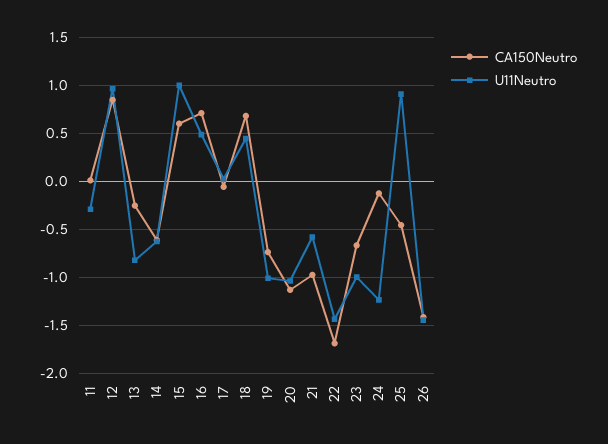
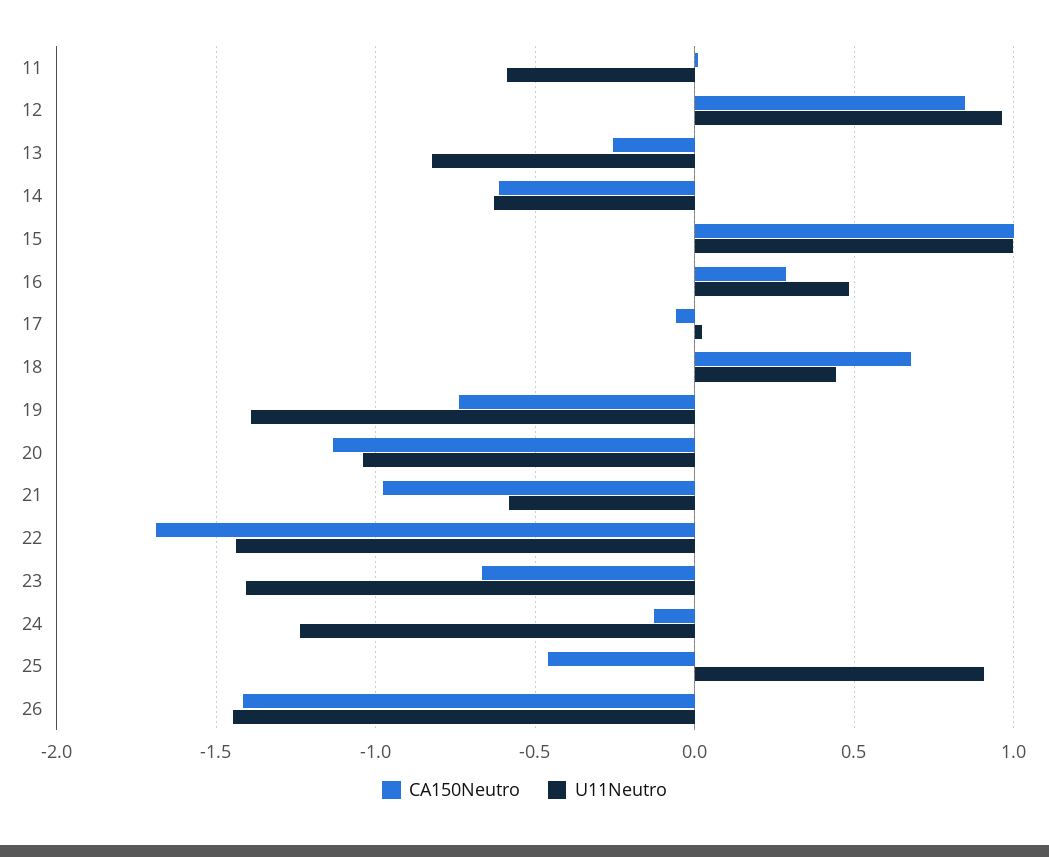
  {
    "CA150Neutro": {
      "11": 0,
      "12": 0.85,
      "13": -0.25,
      "14": -0.6,
-     "15": 0.6,
+     "15": 1,
-     "16": 0.7,
+     "16": 0.3,
      "17": -0.05,
      "18": 0.7,
      "19": -0.75,
      "20": -1.15,
      "21": -1,
      "22": -1.7,
      "23": -0.65,
      "24": -0.15,
      "25": -0.45,
      "26": -1.4
    },
    "U11Neutro": {
-     "11": -0.3,
+     "11": -0.6,
      "12": 0.95,
      "13": -0.8,
      "14": -0.65,
      "15": 1,
      "16": 0.5,
      "17": 0,
      "18": 0.45,
-     "19": -1,
+     "19": -1.4,
      "20": -1.05,
      "21": -0.6,
      "22": -1.45,
-     "23": -1,
+     "23": -1.4,
      "24": -1.25,
      "25": 0.9,
      "26": -1.45
    }
  }

